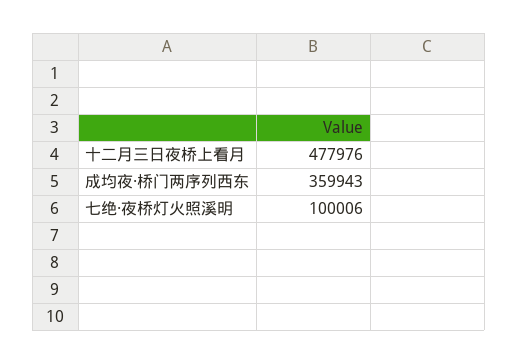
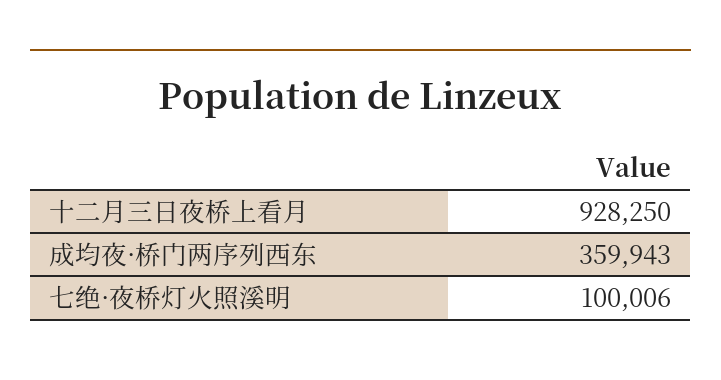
  {
-   "十二月三日夜桥上看月": 477976,
+   "十二月三日夜桥上看月": 928250,
    "成均夜·桥门两序列西东": 359943,
    "七绝·夜桥灯火照溪明": 100006
  }

